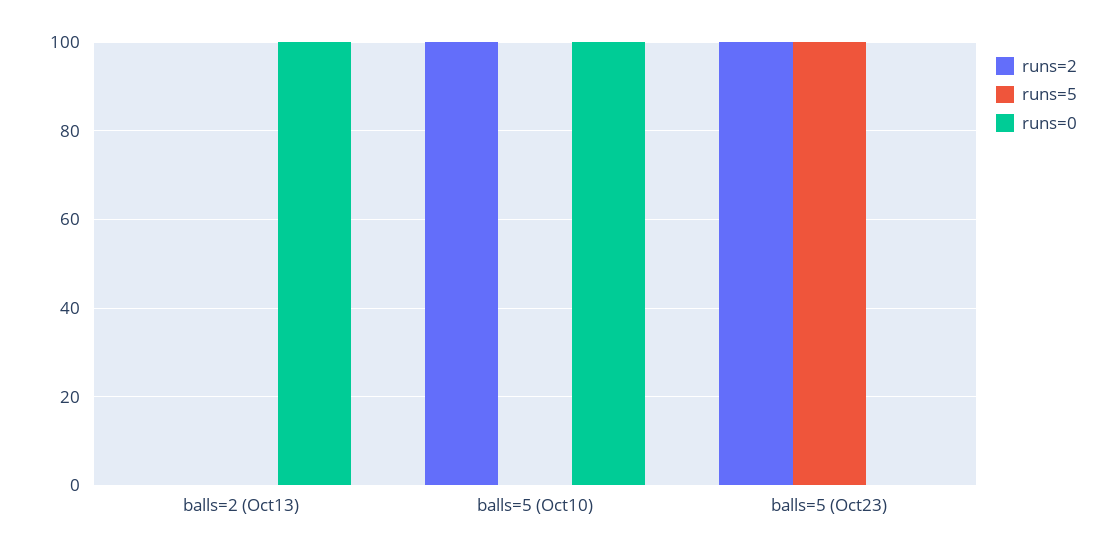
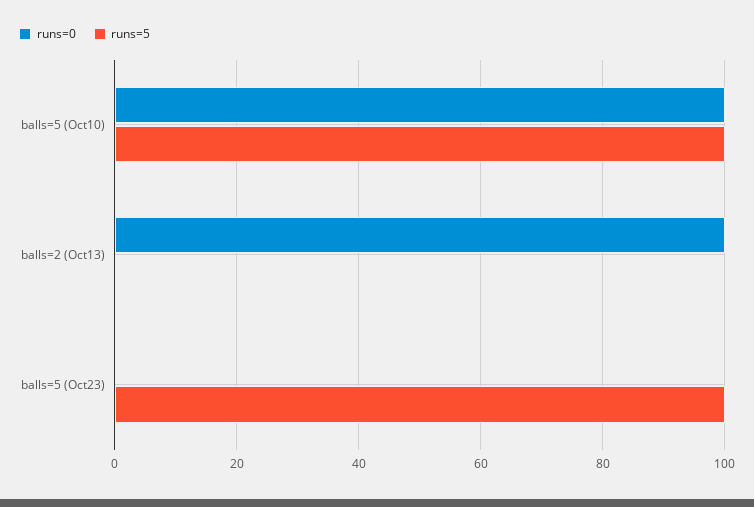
  {
-   "runs=2": {
-     "balls=2 (Oct13)": 0,
-     "balls=5 (Oct10)": 100,
-     "balls=5 (Oct23)": 100
-   },
    "runs=5": {
      "balls=2 (Oct13)": 0,
-     "balls=5 (Oct10)": 0,
+     "balls=5 (Oct10)": 100,
      "balls=5 (Oct23)": 100
    },
    "runs=0": {
      "balls=2 (Oct13)": 100,
      "balls=5 (Oct10)": 100,
      "balls=5 (Oct23)": 0
    }
  }

